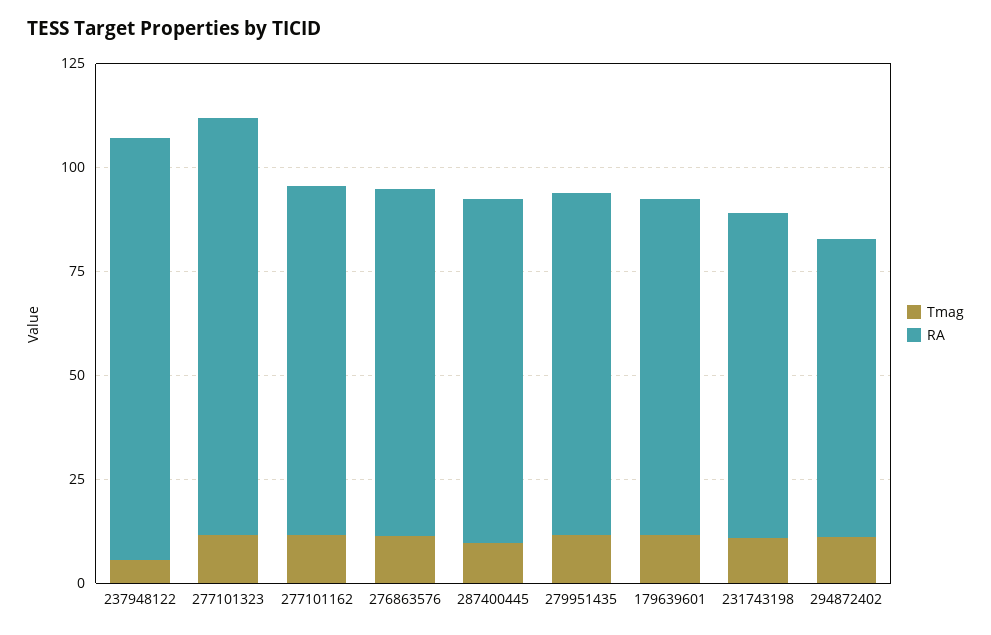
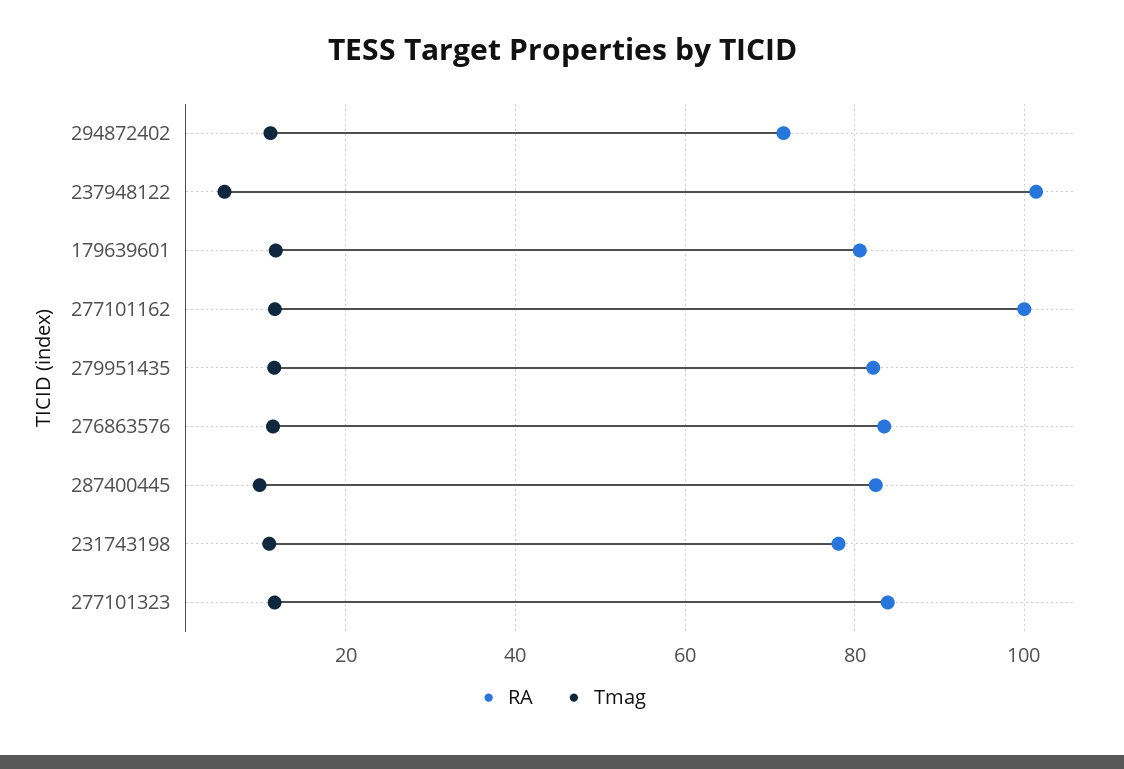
  {
    "Tmag": {
      "237948122": 6,
      "277101323": 12,
      "277101162": 12,
      "276863576": 12,
      "287400445": 10,
      "279951435": 12,
      "179639601": 12,
      "231743198": 10,
      "294872402": 12
    },
    "RA": {
      "237948122": 102,
-     "277101323": 100,
+     "277101323": 84,
-     "277101162": 85,
+     "277101162": 100,
      "276863576": 84,
      "287400445": 82,
      "279951435": 82,
      "179639601": 80,
      "231743198": 78,
      "294872402": 72
    }
  }

